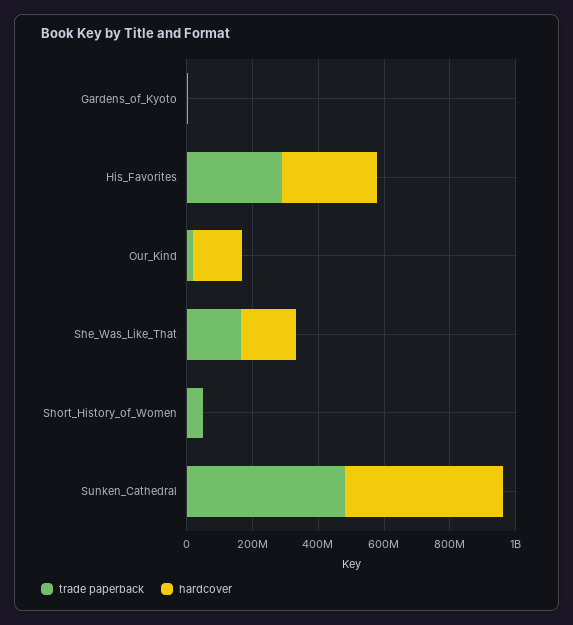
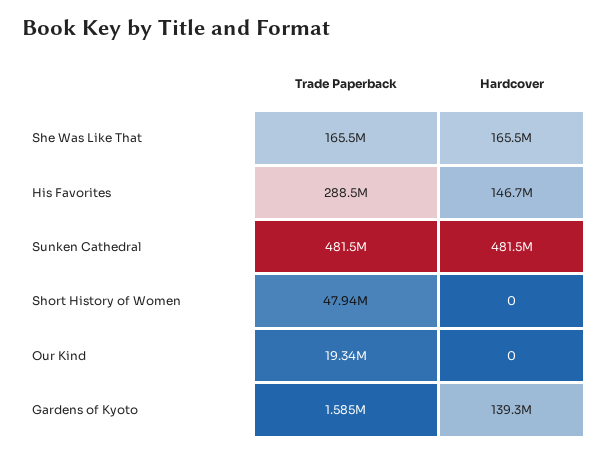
  {
    "trade paperback": {
      "Gardens_of_Kyoto": 1585000,
      "His_Favorites": 288500000,
      "Our_Kind": 19340000,
      "She_Was_Like_That": 165500000,
      "Short_History_of_Women": 47940000,
      "Sunken_Cathedral": 481500000
    },
    "hardcover": {
-     "Gardens_of_Kyoto": 0,
+     "Gardens_of_Kyoto": 139300000,
-     "His_Favorites": 300000000,
+     "His_Favorites": 146700000,
-     "Our_Kind": 150000000,
+     "Our_Kind": 0,
      "She_Was_Like_That": 165500000,
      "Short_History_of_Women": 0,
      "Sunken_Cathedral": 481500000
    }
  }

